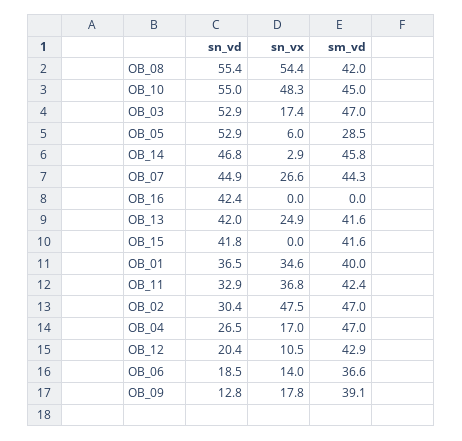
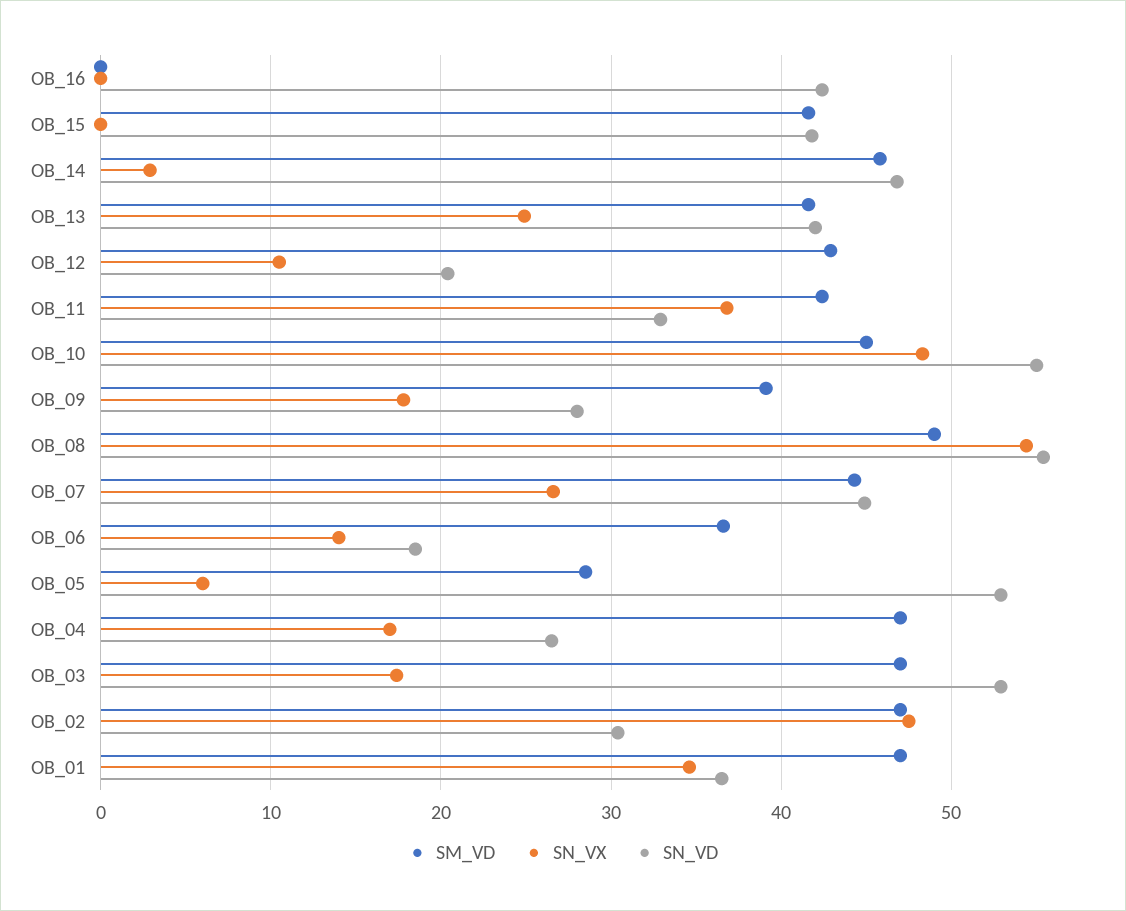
  {
    "sn_vd": {
      "OB_08": 55.4,
      "OB_10": 55,
      "OB_03": 52.9,
      "OB_05": 52.9,
      "OB_14": 46.8,
      "OB_07": 44.9,
      "OB_16": 42.4,
      "OB_13": 42,
      "OB_15": 41.8,
      "OB_01": 36.5,
      "OB_11": 32.9,
      "OB_02": 30.4,
      "OB_04": 26.5,
      "OB_12": 20.4,
      "OB_06": 18.5,
-     "OB_09": 12.8
+     "OB_09": 28
    },
    "sn_vx": {
      "OB_08": 54.4,
      "OB_10": 48.3,
      "OB_03": 17.4,
      "OB_05": 6,
      "OB_14": 2.9,
      "OB_07": 26.6,
      "OB_16": 0,
      "OB_13": 24.9,
      "OB_15": 0,
      "OB_01": 34.6,
      "OB_11": 36.8,
      "OB_02": 47.5,
      "OB_04": 17,
      "OB_12": 10.5,
      "OB_06": 14,
      "OB_09": 17.8
    },
    "sm_vd": {
-     "OB_08": 42,
+     "OB_08": 49,
      "OB_10": 45,
      "OB_03": 47,
      "OB_05": 28.5,
      "OB_14": 45.8,
      "OB_07": 44.3,
      "OB_16": 0,
      "OB_13": 41.6,
      "OB_15": 41.6,
-     "OB_01": 40,
+     "OB_01": 47,
      "OB_11": 42.4,
      "OB_02": 47,
      "OB_04": 47,
      "OB_12": 42.9,
      "OB_06": 36.6,
      "OB_09": 39.1
    }
  }

